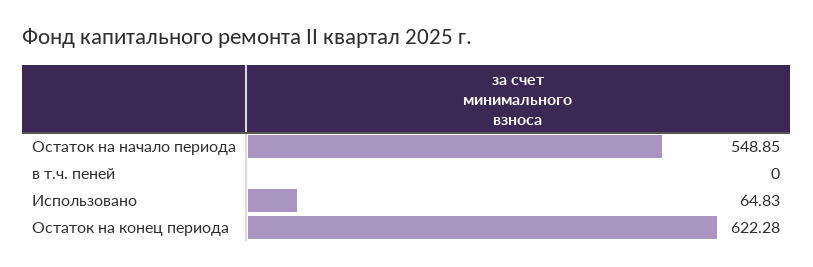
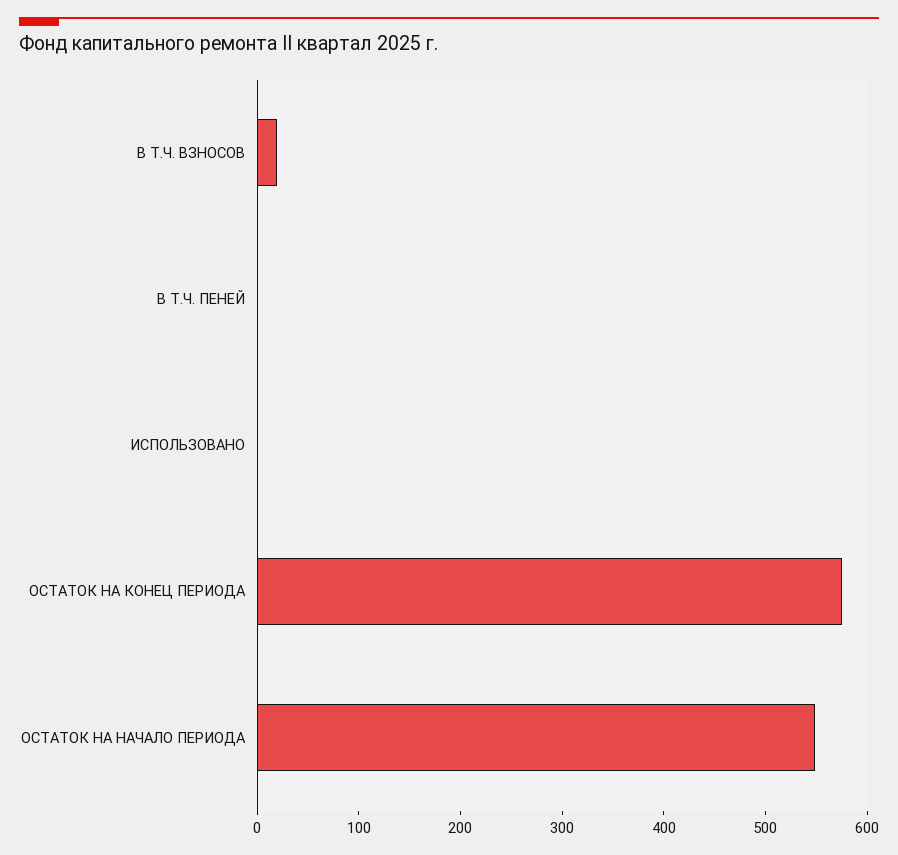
  {
    "Остаток на начало периода": 548.85,
    "в т.ч. пеней": 0,
-   "Использовано": 64.83,
+   "Использовано": 0,
-   "Остаток на конец периода": 622.28
+   "Остаток на конец периода": 580,
+   "В Т.Ч. ВЗНОСОВ": 20
  }

